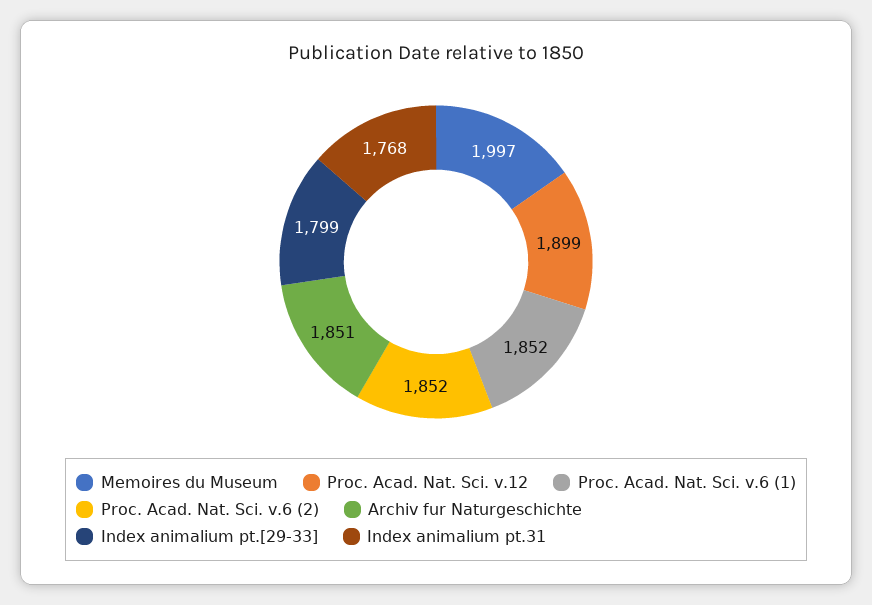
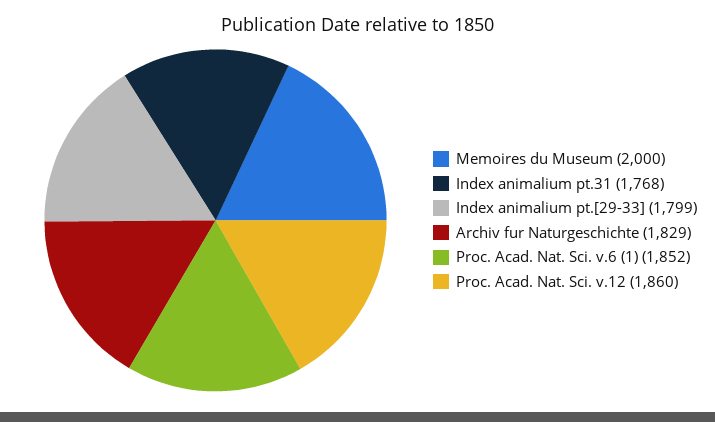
  {
-   "Memoires du Museum": 1997,
+   "Memoires du Museum": 2000,
-   "Proc. Acad. Nat. Sci. v.12": 1899,
+   "Proc. Acad. Nat. Sci. v.12": 1860,
    "Proc. Acad. Nat. Sci. v.6 (1)": 1852,
-   "Proc. Acad. Nat. Sci. v.6 (2)": 1852,
-   "Archiv fur Naturgeschichte": 1851,
+   "Archiv fur Naturgeschichte": 1829,
    "Index animalium pt.[29-33]": 1799,
    "Index animalium pt.31": 1768
  }

